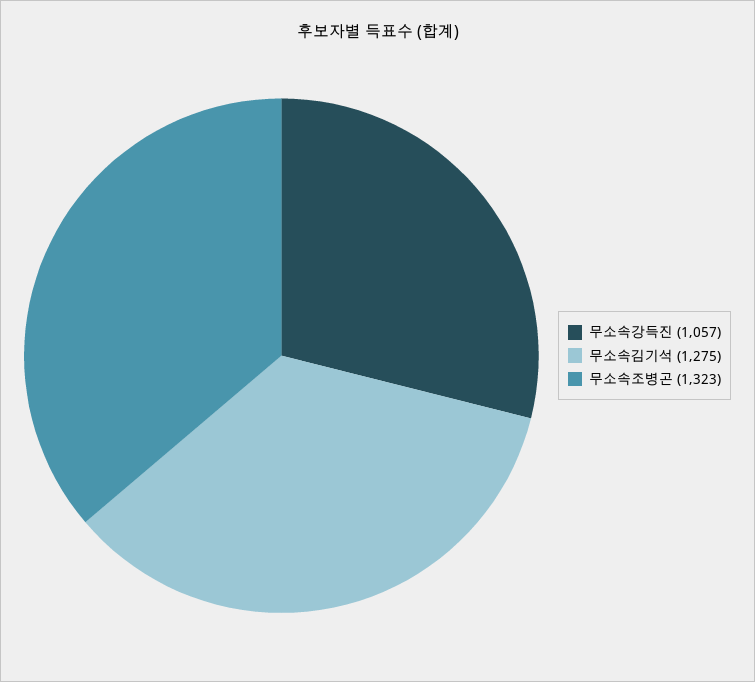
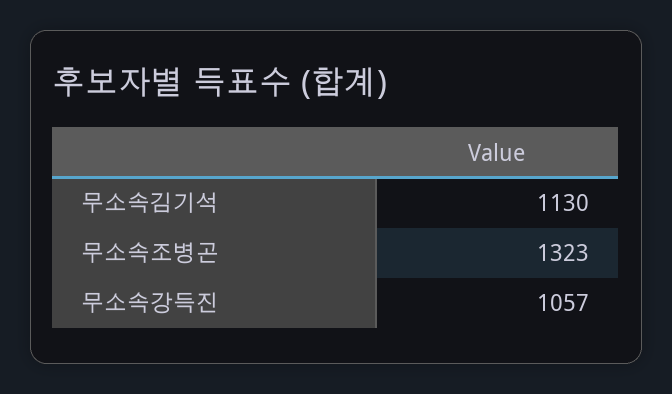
  {
    "무소속강득진": 1057,
-   "무소속김기석": 1275,
+   "무소속김기석": 1130,
    "무소속조병곤": 1323
  }

